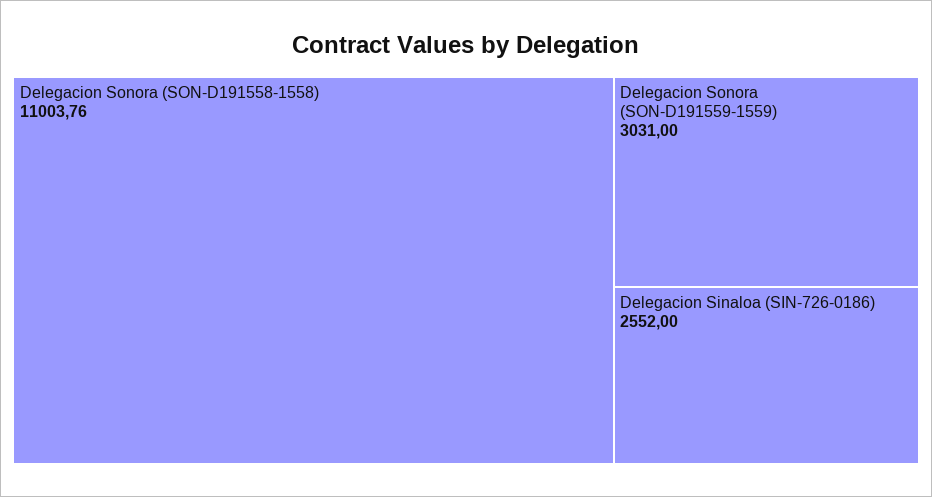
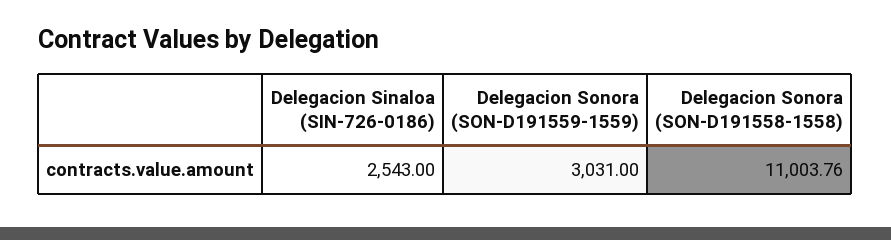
  {
    "Delegacion Sonora (SON-D191558-1558)": 11003.76,
    "Delegacion Sonora (SON-D191559-1559)": 3031,
-   "Delegacion Sinaloa (SIN-726-0186)": 2552
+   "Delegacion Sinaloa (SIN-726-0186)": 2543
  }

